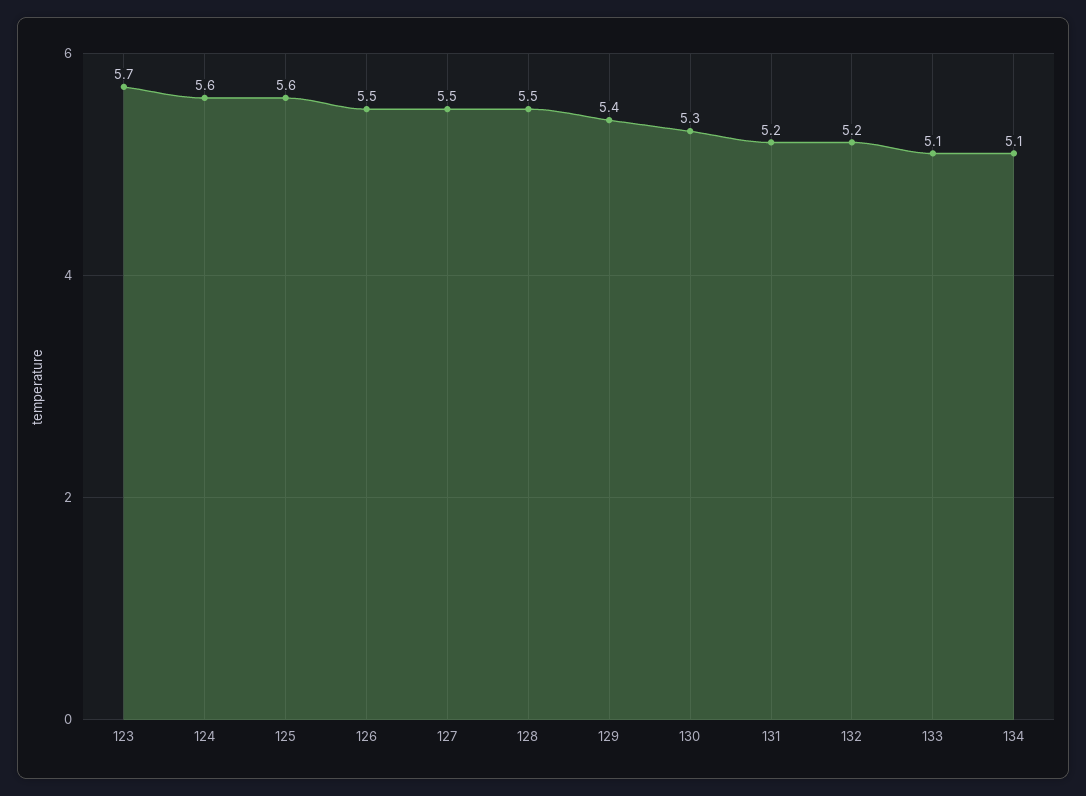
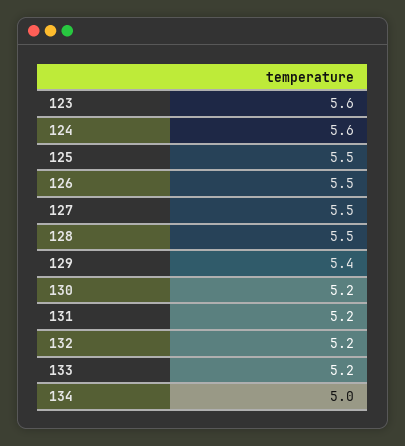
  {
-   "123": 5.7,
+   "123": 5.6,
    "124": 5.6,
-   "125": 5.6,
+   "125": 5.5,
    "126": 5.5,
    "127": 5.5,
    "128": 5.5,
    "129": 5.4,
-   "130": 5.3,
+   "130": 5.2,
    "131": 5.2,
    "132": 5.2,
-   "133": 5.1,
+   "133": 5.2,
-   "134": 5.1
+   "134": 5
  }

